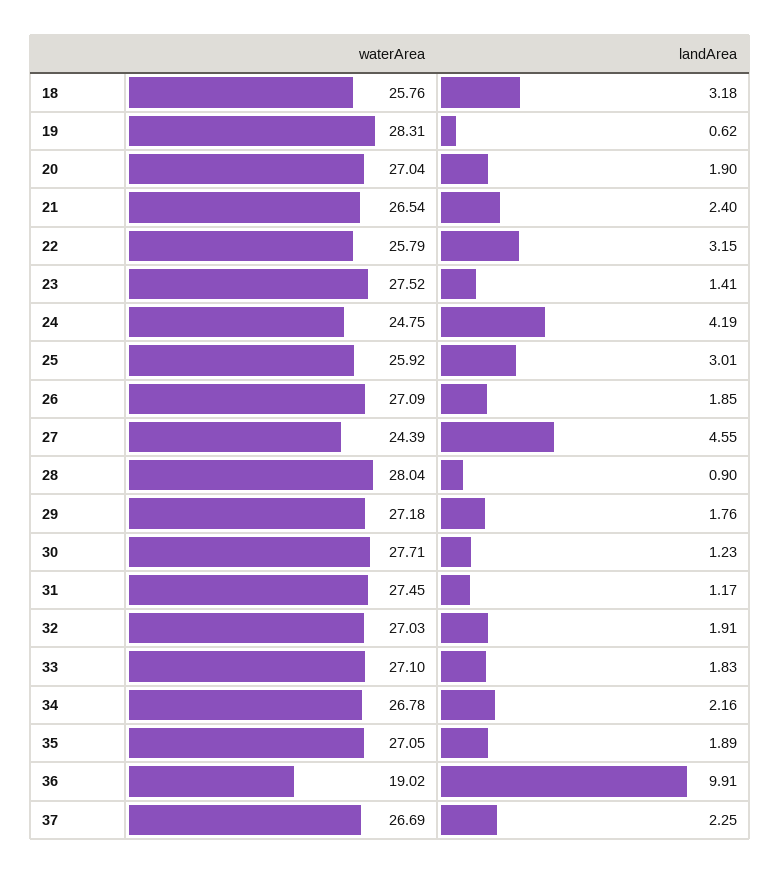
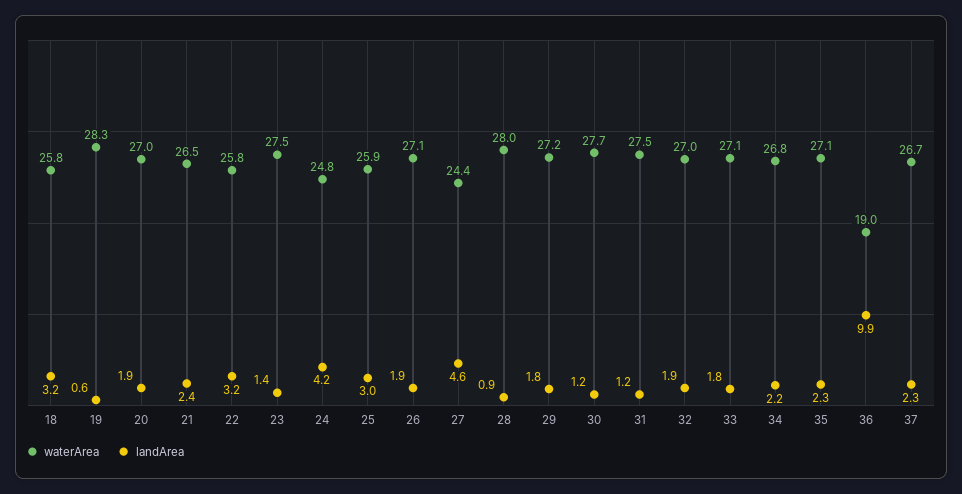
  {
    "waterArea": {
      "18": 25.76,
      "19": 28.31,
      "20": 27.04,
      "21": 26.54,
      "22": 25.79,
      "23": 27.52,
      "24": 24.75,
      "25": 25.92,
      "26": 27.09,
      "27": 24.39,
      "28": 28.04,
      "29": 27.18,
      "30": 27.71,
      "31": 27.45,
      "32": 27.03,
      "33": 27.1,
      "34": 26.78,
      "35": 27.05,
      "36": 19.02,
      "37": 26.69
    },
    "landArea": {
      "18": 3.18,
      "19": 0.62,
      "20": 1.9,
      "21": 2.4,
      "22": 3.15,
      "23": 1.41,
      "24": 4.19,
      "25": 3.01,
      "26": 1.85,
      "27": 4.55,
      "28": 0.9,
      "29": 1.76,
      "30": 1.23,
      "31": 1.17,
      "32": 1.91,
      "33": 1.83,
      "34": 2.16,
-     "35": 1.89,
+     "35": 2.3,
      "36": 9.91,
      "37": 2.25
    }
  }

